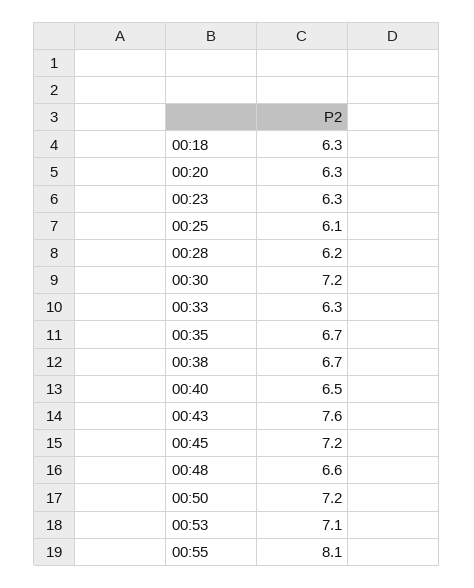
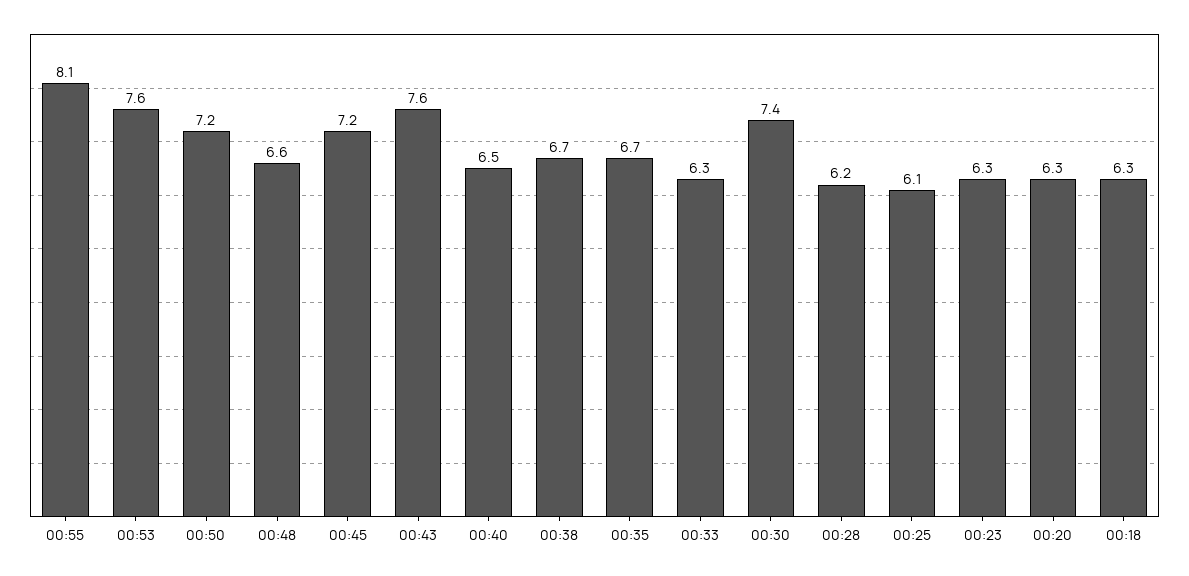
  {
    "00:18": 6.3,
    "00:20": 6.3,
    "00:23": 6.3,
    "00:25": 6.1,
    "00:28": 6.2,
-   "00:30": 7.2,
+   "00:30": 7.4,
    "00:33": 6.3,
    "00:35": 6.7,
    "00:38": 6.7,
    "00:40": 6.5,
    "00:43": 7.6,
    "00:45": 7.2,
    "00:48": 6.6,
    "00:50": 7.2,
-   "00:53": 7.1,
+   "00:53": 7.6,
    "00:55": 8.1
  }

